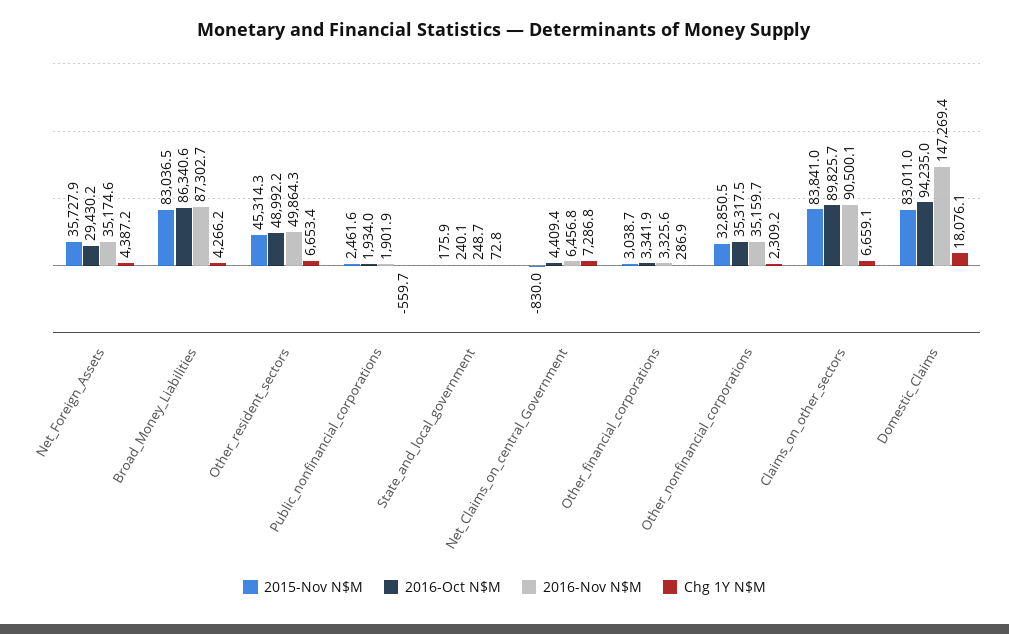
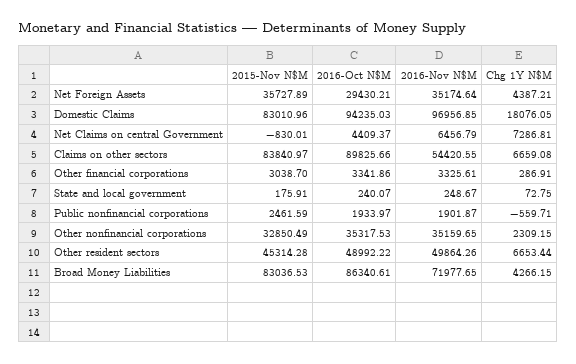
  {
    "2015-Nov N$M": {
      "Net_Foreign_Assets": 35727.89,
      "Broad_Money_Liabilities": 83036.53,
      "Other_resident_sectors": 45314.28,
      "Public_nonfinancial_corporations": 2461.59,
      "State_and_local_government": 175.91,
      "Net_Claims_on_central_Government": -830.01,
      "Other_financial_corporations": 3038.7,
      "Other_nonfinancial_corporations": 32850.49,
      "Claims_on_other_sectors": 83840.97,
      "Domestic_Claims": 83010.96
    },
    "2016-Oct N$M": {
      "Net_Foreign_Assets": 29430.21,
      "Broad_Money_Liabilities": 86340.61,
      "Other_resident_sectors": 48992.22,
      "Public_nonfinancial_corporations": 1933.97,
      "State_and_local_government": 240.07,
      "Net_Claims_on_central_Government": 4409.37,
      "Other_financial_corporations": 3341.86,
      "Other_nonfinancial_corporations": 35317.53,
      "Claims_on_other_sectors": 89825.66,
      "Domestic_Claims": 94235.03
    },
    "2016-Nov N$M": {
      "Net_Foreign_Assets": 35174.64,
-     "Broad_Money_Liabilities": 87302.7,
+     "Broad_Money_Liabilities": 71977.65,
      "Other_resident_sectors": 49864.26,
      "Public_nonfinancial_corporations": 1901.87,
      "State_and_local_government": 248.67,
      "Net_Claims_on_central_Government": 6456.79,
      "Other_financial_corporations": 3325.61,
      "Other_nonfinancial_corporations": 35159.65,
-     "Claims_on_other_sectors": 90500.1,
+     "Claims_on_other_sectors": 54420.55,
-     "Domestic_Claims": 147269.4
+     "Domestic_Claims": 96956.85
    },
    "Chg 1Y N$M": {
      "Net_Foreign_Assets": 4387.21,
      "Broad_Money_Liabilities": 4266.15,
      "Other_resident_sectors": 6653.44,
      "Public_nonfinancial_corporations": -559.71,
      "State_and_local_government": 72.75,
      "Net_Claims_on_central_Government": 7286.81,
      "Other_financial_corporations": 286.91,
      "Other_nonfinancial_corporations": 2309.15,
      "Claims_on_other_sectors": 6659.08,
      "Domestic_Claims": 18076.05
    }
  }

